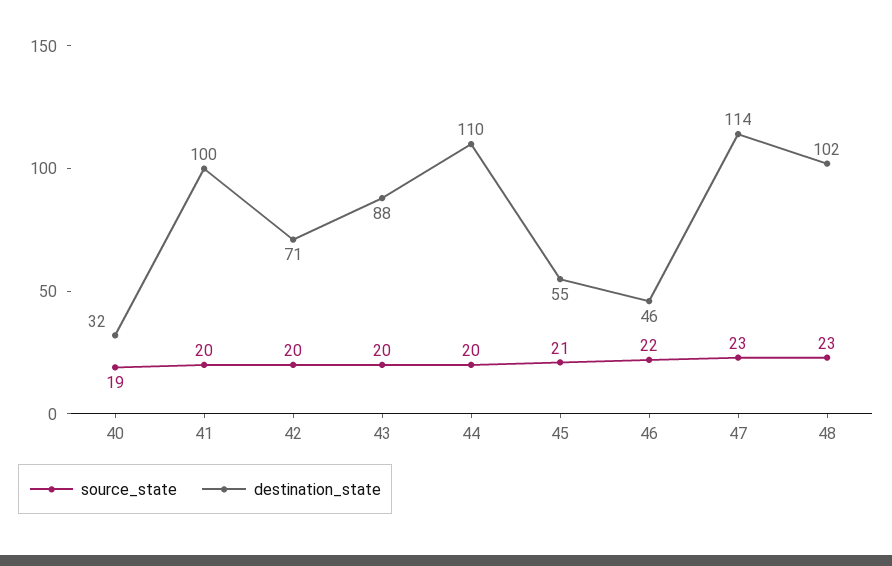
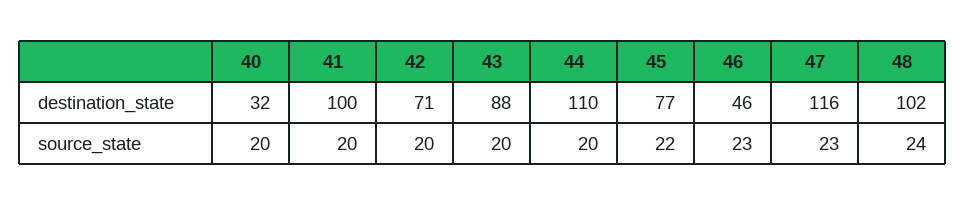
  {
    "source_state": {
-     "40": 19,
+     "40": 20,
      "41": 20,
      "42": 20,
      "43": 20,
      "44": 20,
-     "45": 21,
+     "45": 22,
-     "46": 22,
+     "46": 23,
      "47": 23,
-     "48": 23
+     "48": 24
    },
    "destination_state": {
      "40": 32,
      "41": 100,
      "42": 71,
      "43": 88,
      "44": 110,
-     "45": 55,
+     "45": 77,
      "46": 46,
-     "47": 114,
+     "47": 116,
      "48": 102
    }
  }

